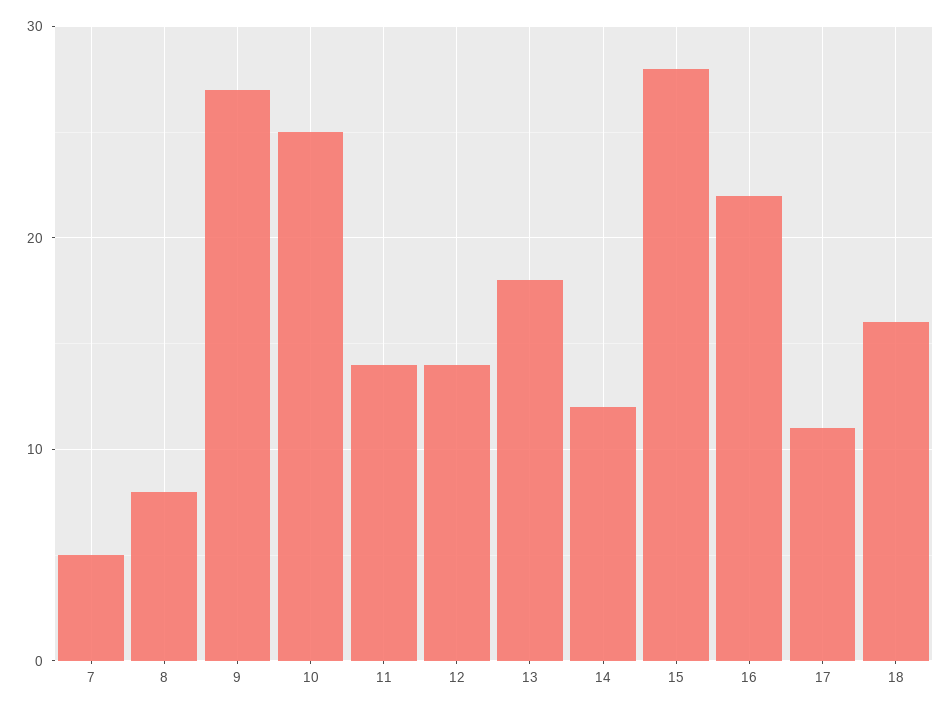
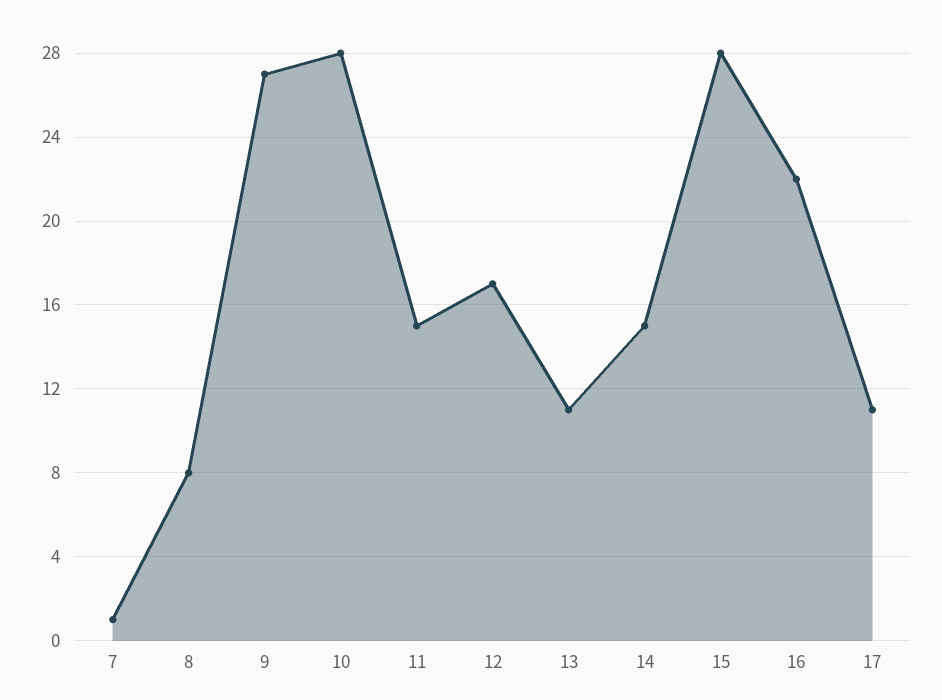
  {
-   "7": 5,
+   "7": 1,
    "8": 8,
    "9": 27,
-   "10": 25,
+   "10": 28,
-   "11": 14,
+   "11": 15,
-   "12": 14,
+   "12": 17,
-   "13": 18,
+   "13": 11,
-   "14": 12,
+   "14": 15,
    "15": 28,
    "16": 22,
-   "17": 11,
+   "17": 11
-   "18": 16
  }

